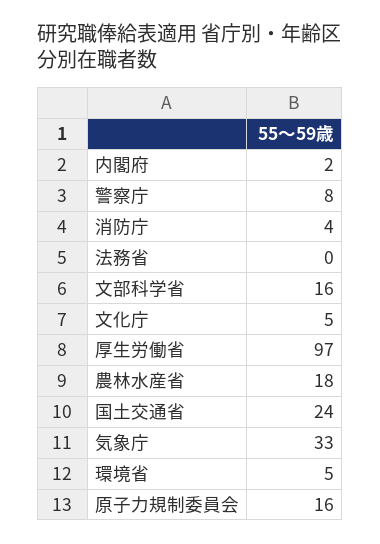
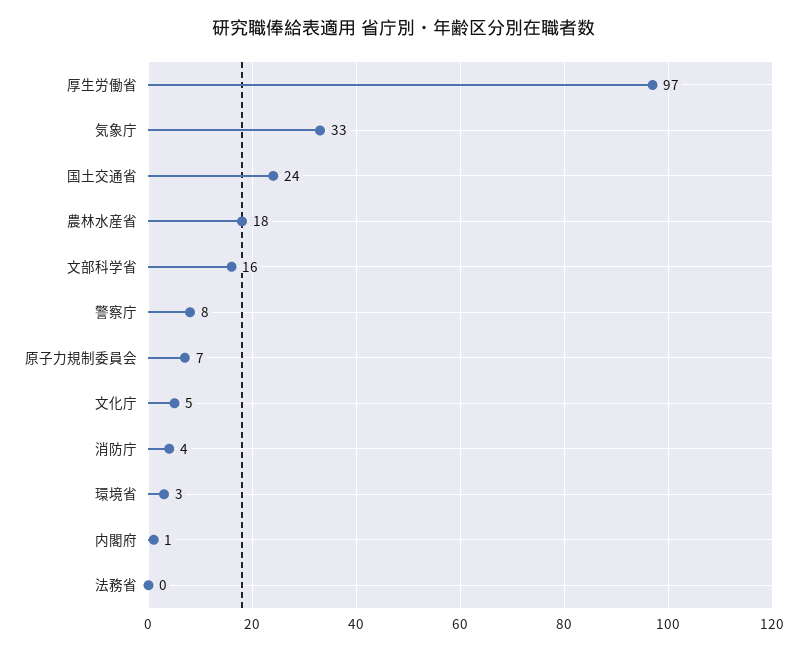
  {
-   "内閣府": 2,
+   "内閣府": 1,
    "警察庁": 8,
    "消防庁": 4,
    "法務省": 0,
    "文部科学省": 16,
    "文化庁": 5,
    "厚生労働省": 97,
    "農林水産省": 18,
    "国土交通省": 24,
    "気象庁": 33,
-   "環境省": 5,
+   "環境省": 3,
-   "原子力規制委員会": 16
+   "原子力規制委員会": 7
  }

